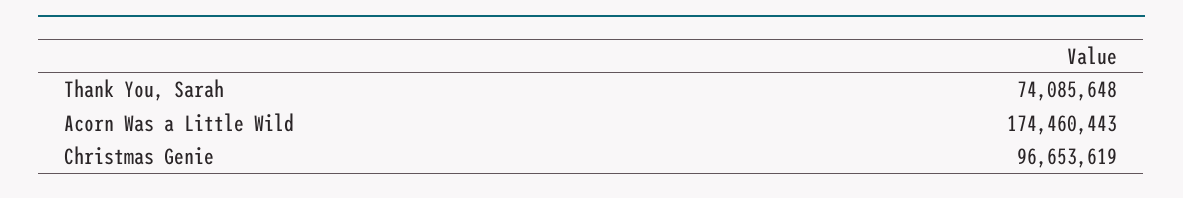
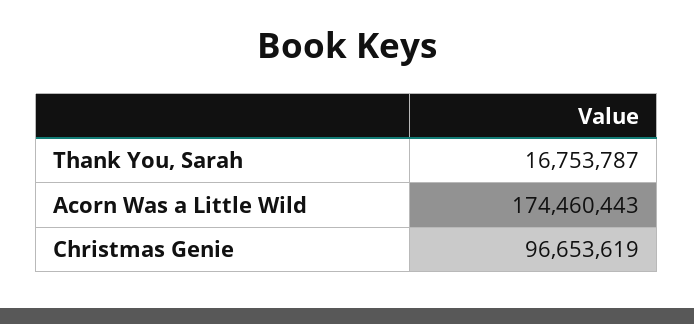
  {
-   "Thank You, Sarah": 74085648,
+   "Thank You, Sarah": 16753787,
    "Acorn Was a Little Wild": 174460443,
    "Christmas Genie": 96653619
  }

